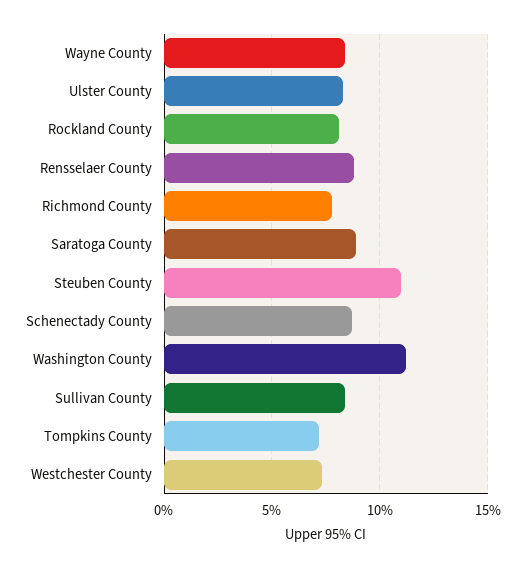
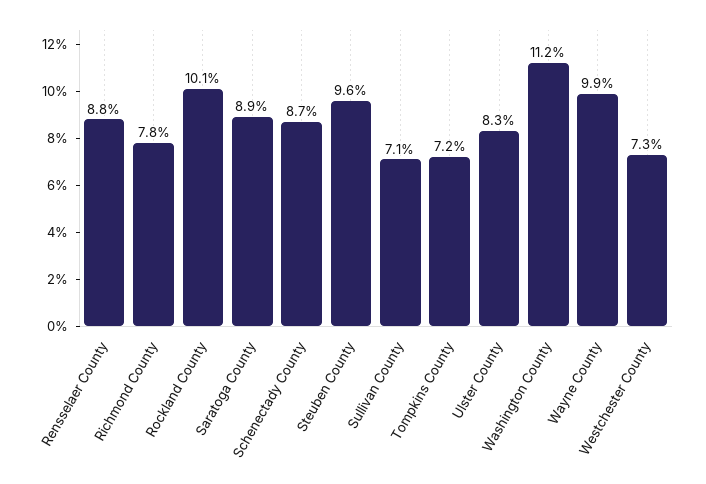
  {
-   "Wayne County": 8.5,
+   "Wayne County": 9.9,
    "Ulster County": 8.3,
-   "Rockland County": 8,
+   "Rockland County": 10.1,
    "Rensselaer County": 8.8,
    "Richmond County": 7.8,
    "Saratoga County": 8.9,
-   "Steuben County": 11,
+   "Steuben County": 9.6,
    "Schenectady County": 8.7,
    "Washington County": 11.2,
-   "Sullivan County": 8.5,
+   "Sullivan County": 7.1,
    "Tompkins County": 7.2,
    "Westchester County": 7.3
  }

